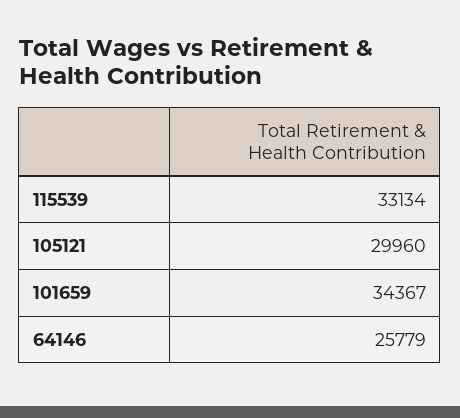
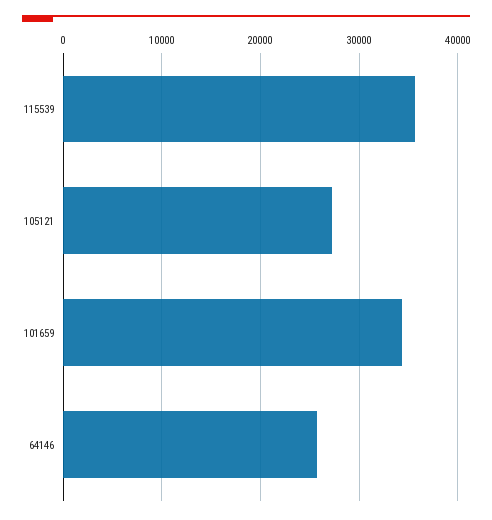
  {
-   "115539": 33134,
+   "115539": 36000,
-   "105121": 29960,
+   "105121": 27000,
    "101659": 34367,
    "64146": 25779
  }

